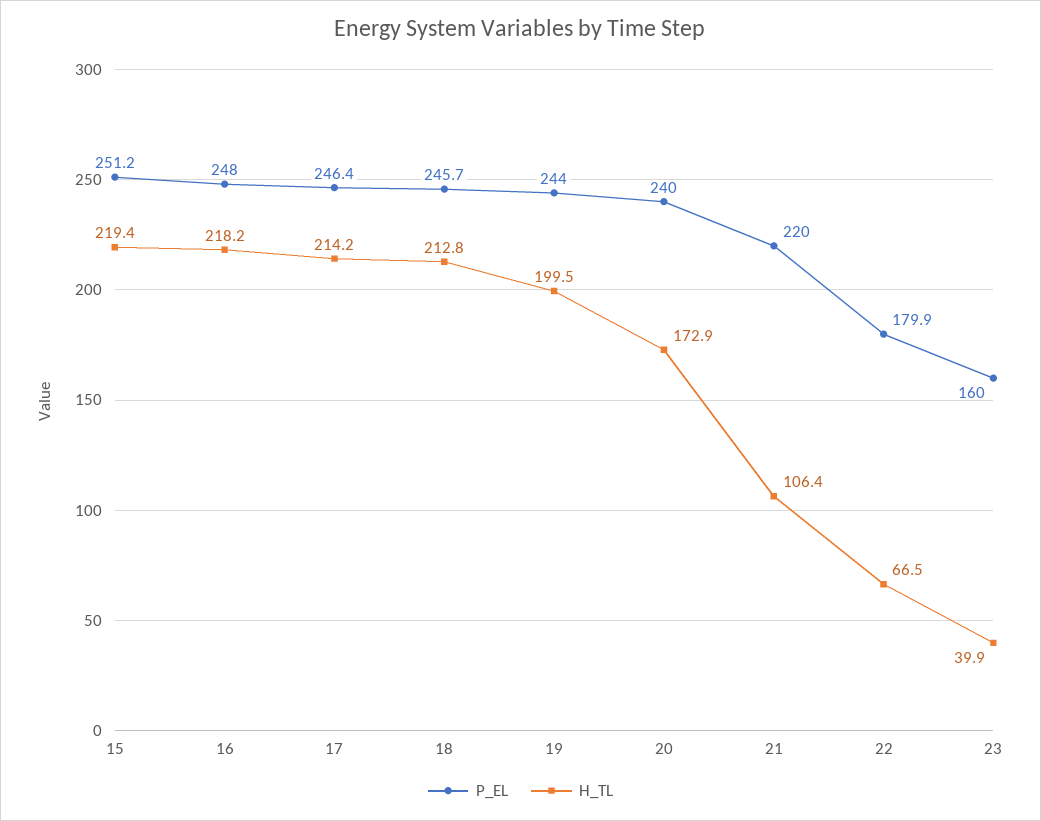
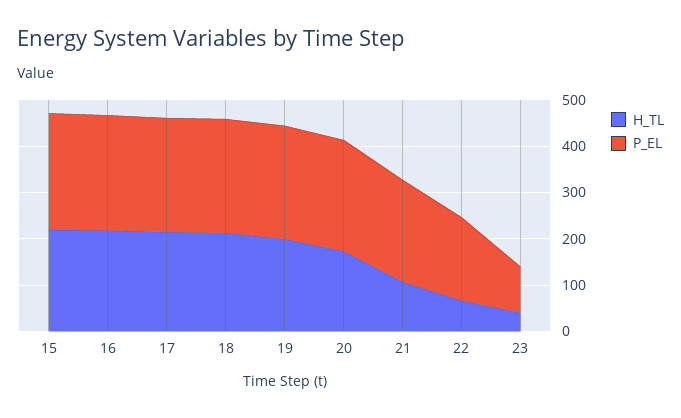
  {
    "P_EL": {
      "15": 251.2,
      "16": 248,
      "17": 246.4,
      "18": 245.7,
      "19": 244,
      "20": 240,
      "21": 220,
      "22": 179.9,
-     "23": 160
+     "23": 100
    },
    "H_TL": {
      "15": 219.4,
      "16": 218.2,
      "17": 214.2,
      "18": 212.8,
      "19": 199.5,
      "20": 172.9,
      "21": 106.4,
      "22": 66.5,
      "23": 39.9
    }
  }

